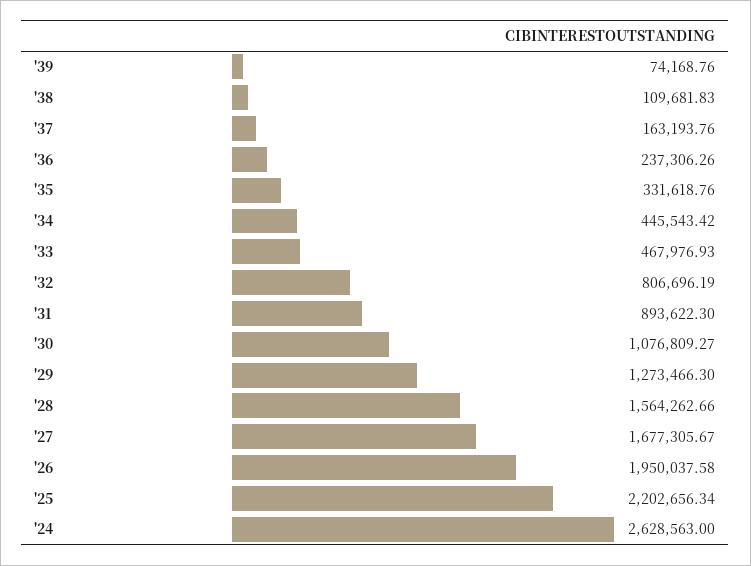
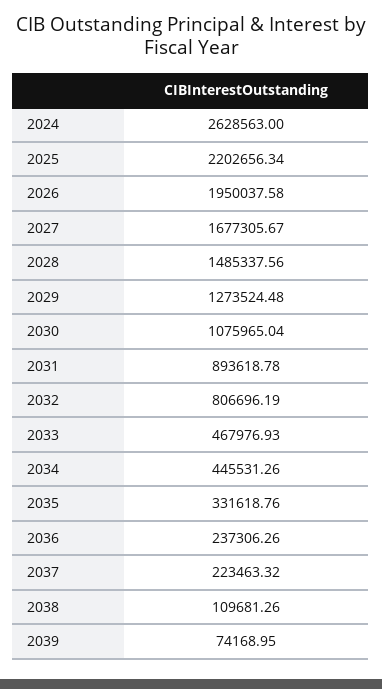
  {
-   "'39": 74168.76,
+   "'39": 74168.95,
-   "'38": 109681.83,
+   "'38": 109681.26,
-   "'37": 163193.76,
+   "'37": 223463.32,
    "'36": 237306.26,
    "'35": 331618.76,
-   "'34": 445543.42,
+   "'34": 445531.26,
    "'33": 467976.93,
    "'32": 806696.19,
-   "'31": 893622.3,
+   "'31": 893618.78,
-   "'30": 1076809.27,
+   "'30": 1075965.04,
-   "'29": 1273466.3,
+   "'29": 1273524.48,
-   "'28": 1564262.66,
+   "'28": 1485337.56,
    "'27": 1677305.67,
    "'26": 1950037.58,
    "'25": 2202656.34,
    "'24": 2628563
  }

